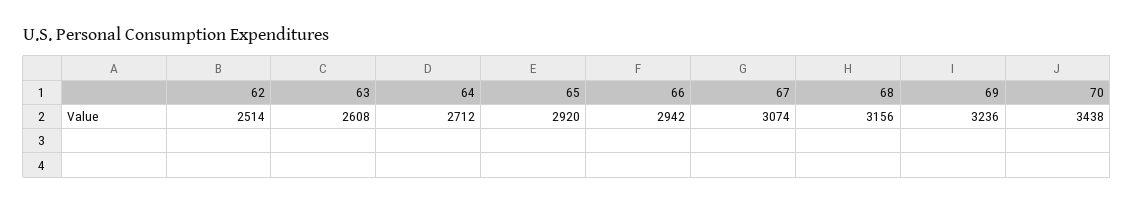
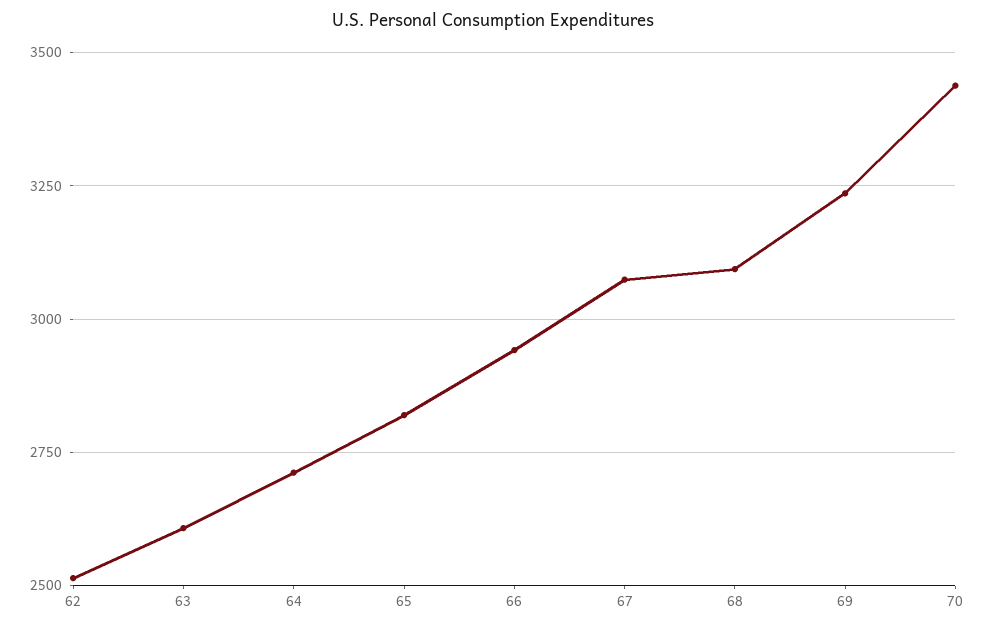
  {
    "62": 2514,
    "63": 2608,
    "64": 2712,
-   "65": 2920,
+   "65": 2825,
    "66": 2942,
    "67": 3074,
-   "68": 3156,
+   "68": 3100,
    "69": 3236,
    "70": 3438
  }

